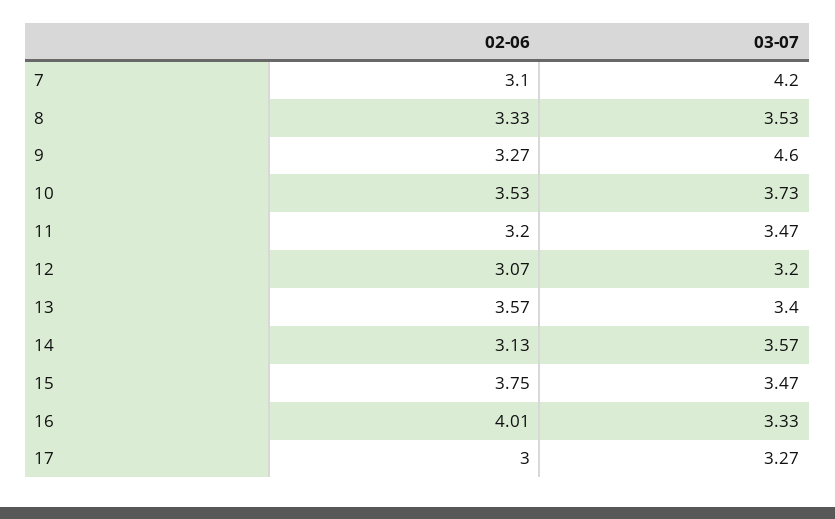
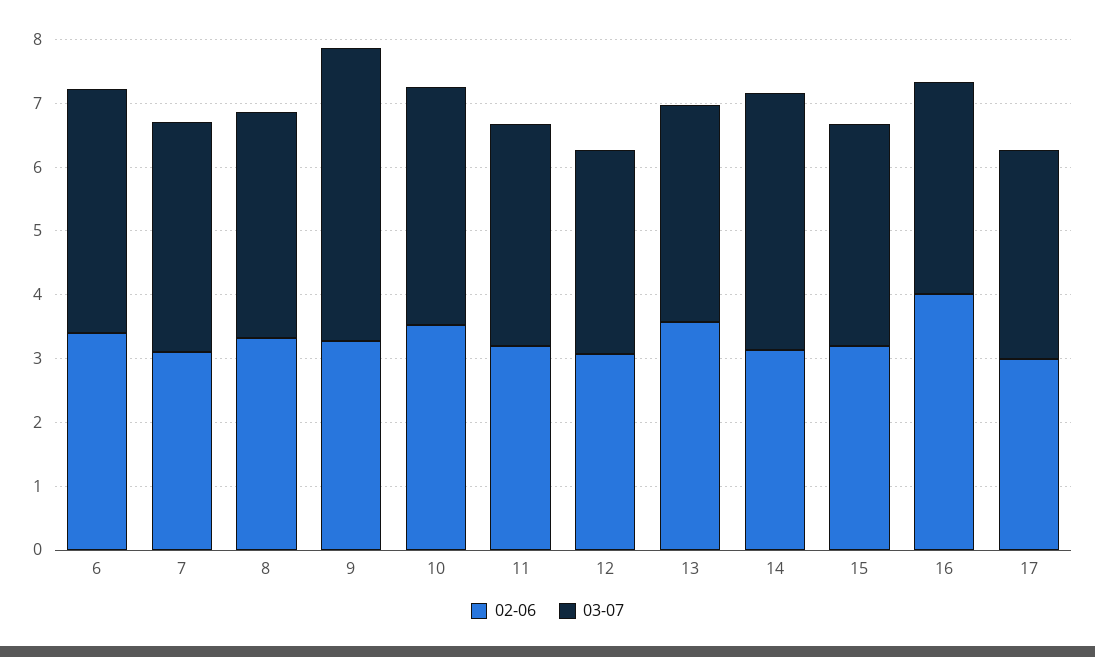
  {
    "02-06": {
      "7": 3.1,
      "8": 3.33,
      "9": 3.27,
      "10": 3.53,
      "11": 3.2,
      "12": 3.07,
      "13": 3.57,
      "14": 3.13,
-     "15": 3.75,
+     "15": 3.2,
      "16": 4.01,
-     "17": 3
+     "17": 3,
+     "6": 3.4
    },
    "03-07": {
-     "7": 4.2,
+     "7": 3.6,
      "8": 3.53,
      "9": 4.6,
      "10": 3.73,
      "11": 3.47,
      "12": 3.2,
      "13": 3.4,
-     "14": 3.57,
+     "14": 4,
      "15": 3.47,
      "16": 3.33,
-     "17": 3.27
+     "17": 3.27,
+     "6": 3.8
    }
  }

